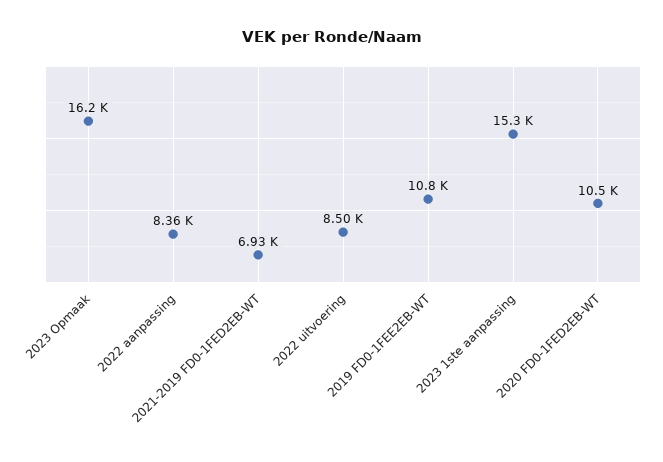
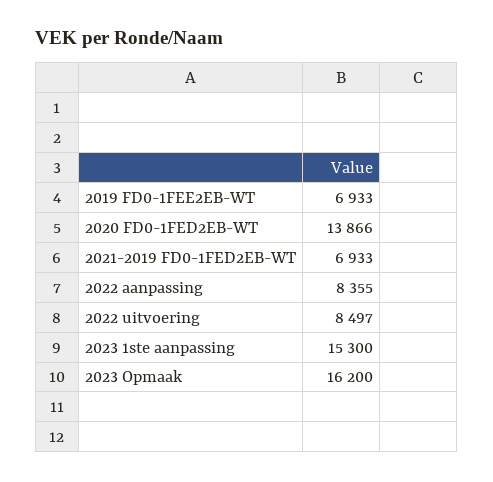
  {
    "2023 Opmaak": 16200,
    "2022 aanpassing": 8355,
    "2021-2019 FD0-1FED2EB-WT": 6933,
    "2022 uitvoering": 8497,
-   "2019 FD0-1FEE2EB-WT": 10800,
+   "2019 FD0-1FEE2EB-WT": 6933,
    "2023 1ste aanpassing": 15300,
-   "2020 FD0-1FED2EB-WT": 10500
+   "2020 FD0-1FED2EB-WT": 13866
  }

